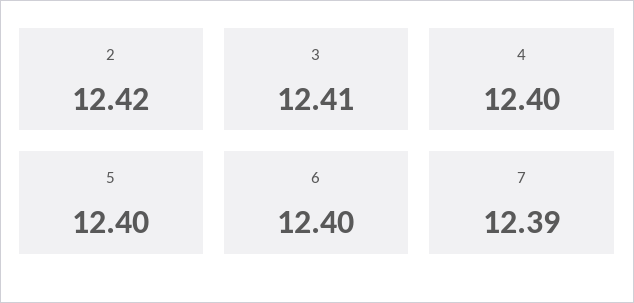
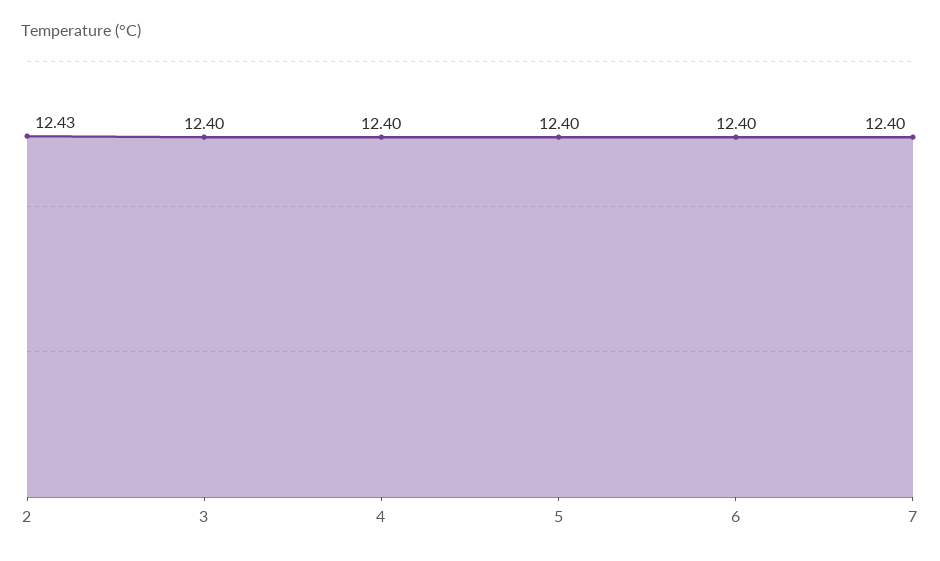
  {
-   "2": 12.42,
+   "2": 12.43,
-   "3": 12.41,
+   "3": 12.4,
    "4": 12.4,
    "5": 12.4,
    "6": 12.4,
-   "7": 12.39
+   "7": 12.4
  }

